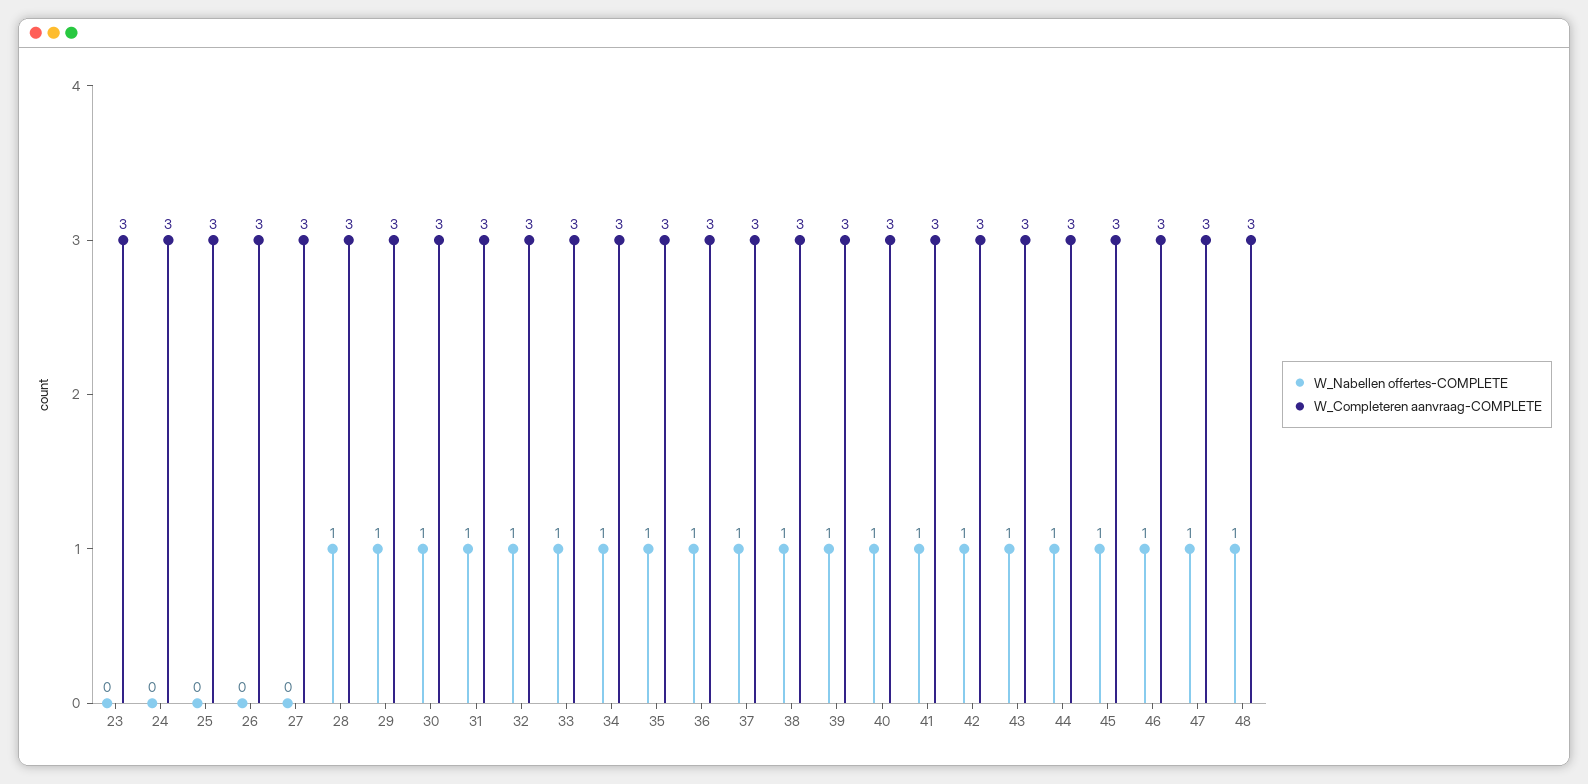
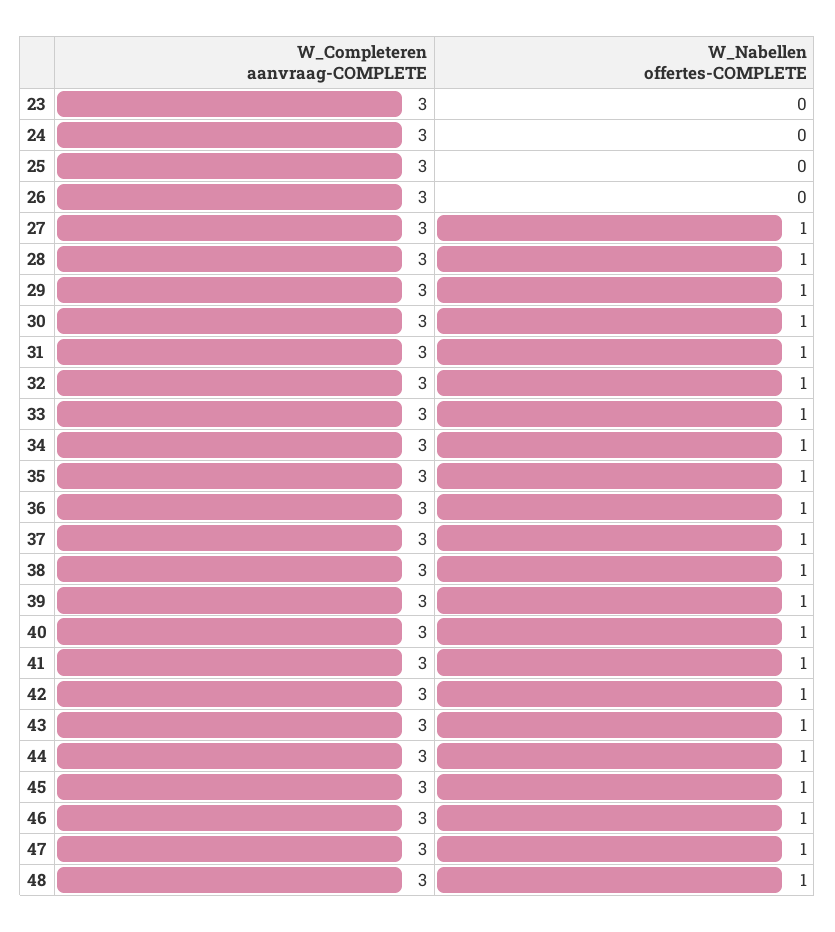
  {
    "W_Nabellen offertes-COMPLETE": {
      "23": 0,
      "24": 0,
      "25": 0,
      "26": 0,
-     "27": 0,
+     "27": 1,
      "28": 1,
      "29": 1,
      "30": 1,
      "31": 1,
      "32": 1,
      "33": 1,
      "34": 1,
      "35": 1,
      "36": 1,
      "37": 1,
      "38": 1,
      "39": 1,
      "40": 1,
      "41": 1,
      "42": 1,
      "43": 1,
      "44": 1,
      "45": 1,
      "46": 1,
      "47": 1,
      "48": 1
    },
    "W_Completeren aanvraag-COMPLETE": {
      "23": 3,
      "24": 3,
      "25": 3,
      "26": 3,
      "27": 3,
      "28": 3,
      "29": 3,
      "30": 3,
      "31": 3,
      "32": 3,
      "33": 3,
      "34": 3,
      "35": 3,
      "36": 3,
      "37": 3,
      "38": 3,
      "39": 3,
      "40": 3,
      "41": 3,
      "42": 3,
      "43": 3,
      "44": 3,
      "45": 3,
      "46": 3,
      "47": 3,
      "48": 3
    }
  }

